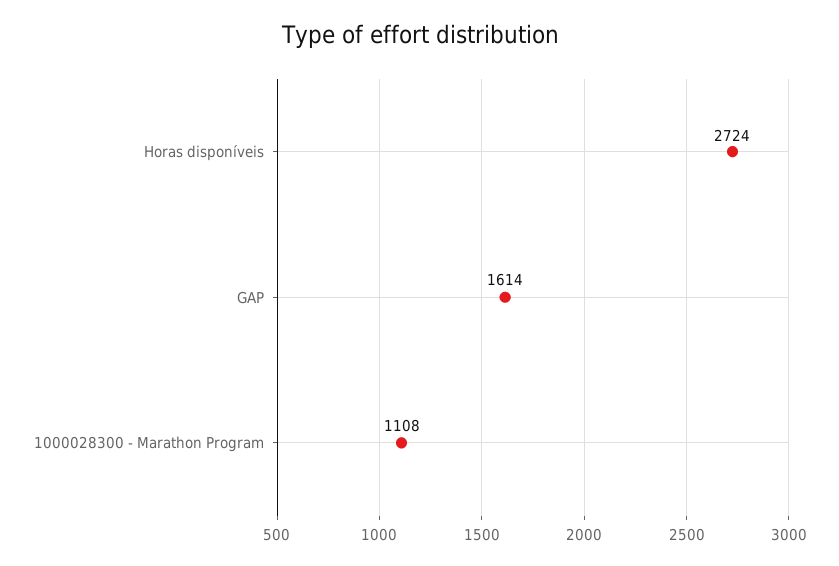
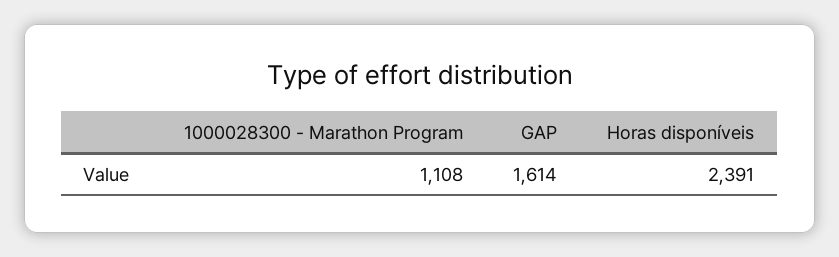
  {
-   "Horas disponíveis": 2724,
+   "Horas disponíveis": 2391,
    "GAP": 1614,
    "1000028300 - Marathon Program": 1108
  }

